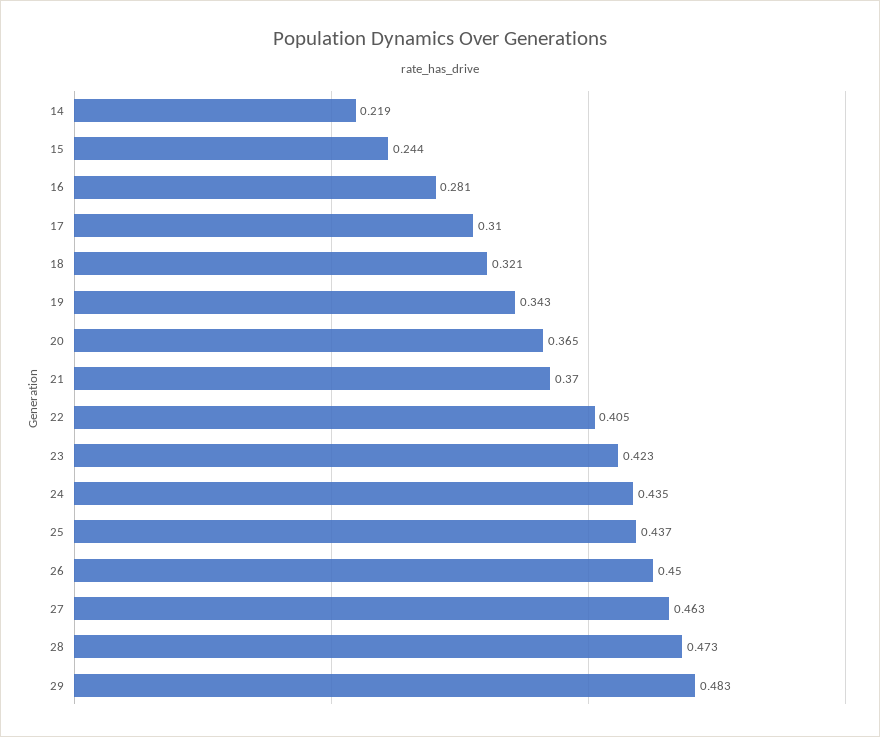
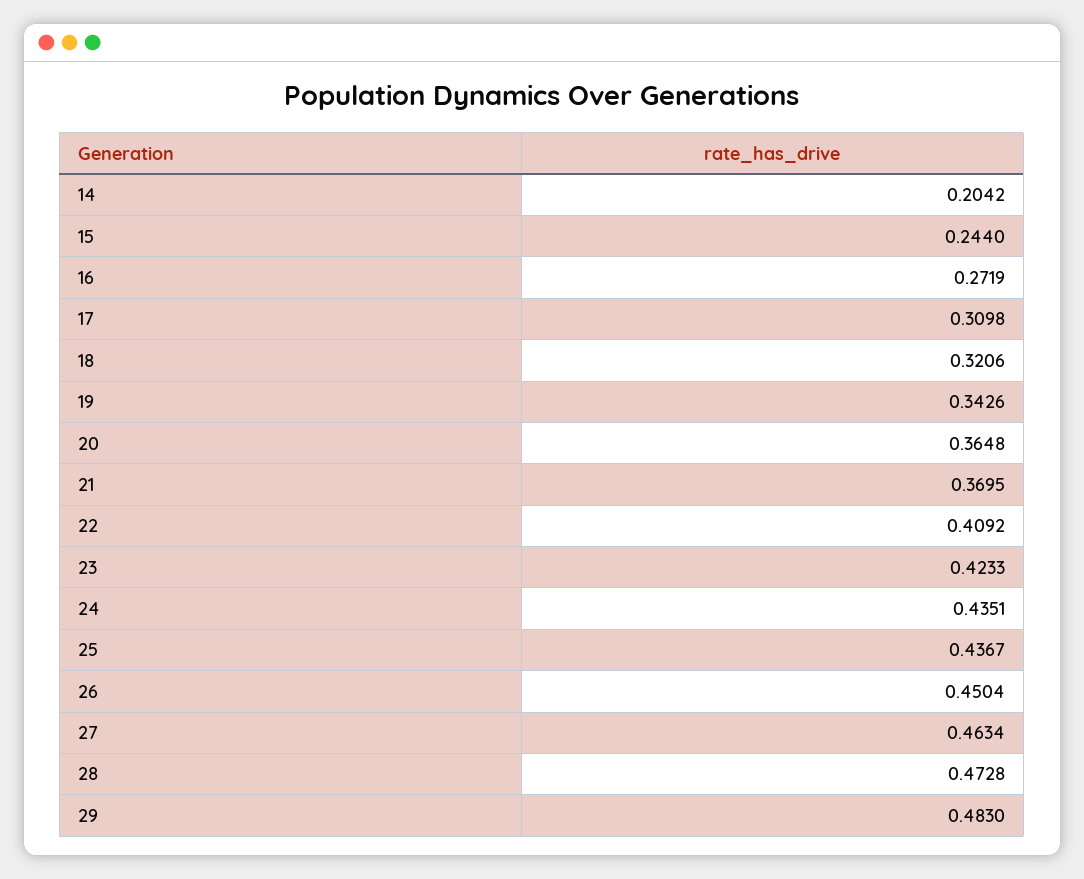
  {
-   "14": 0.219,
+   "14": 0.2042,
    "15": 0.244,
-   "16": 0.281,
+   "16": 0.2719,
    "17": 0.3098,
    "18": 0.3206,
    "19": 0.3426,
    "20": 0.3648,
    "21": 0.3695,
-   "22": 0.405,
+   "22": 0.4092,
    "23": 0.4233,
    "24": 0.4351,
    "25": 0.4367,
    "26": 0.4504,
    "27": 0.4634,
    "28": 0.4728,
    "29": 0.483
  }

